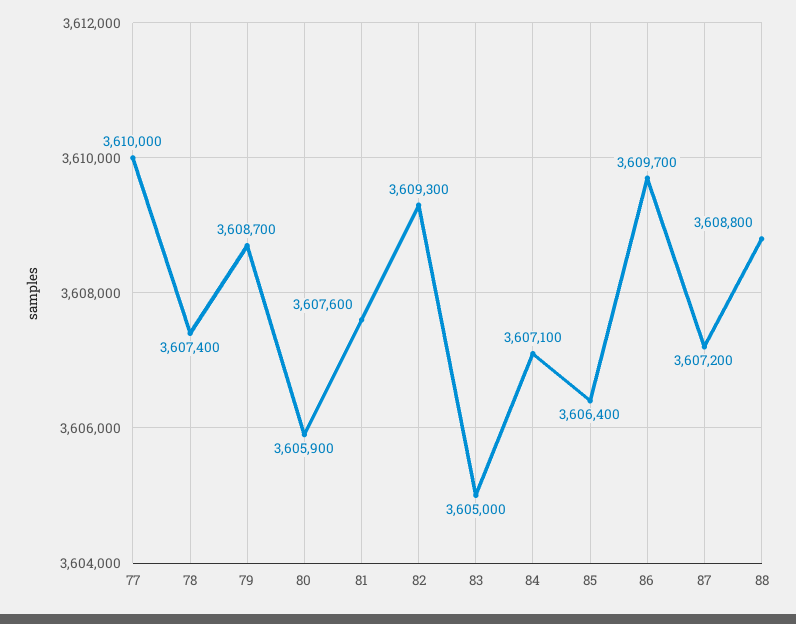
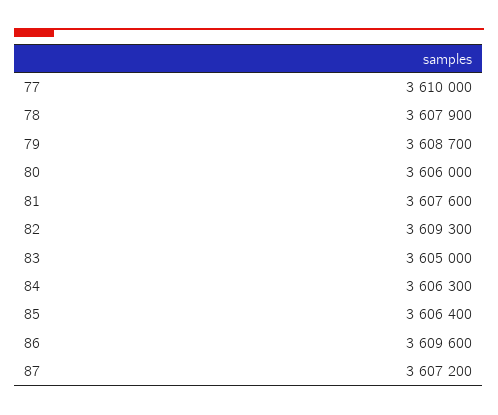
  {
    "77": 3610000,
-   "78": 3607400,
+   "78": 3607900,
    "79": 3608700,
-   "80": 3605900,
+   "80": 3606000,
    "81": 3607600,
    "82": 3609300,
    "83": 3605000,
-   "84": 3607100,
+   "84": 3606300,
    "85": 3606400,
-   "86": 3609700,
+   "86": 3609600,
-   "87": 3607200,
+   "87": 3607200
-   "88": 3608800
  }

